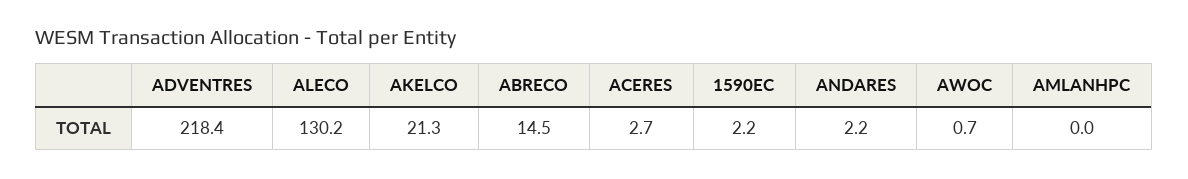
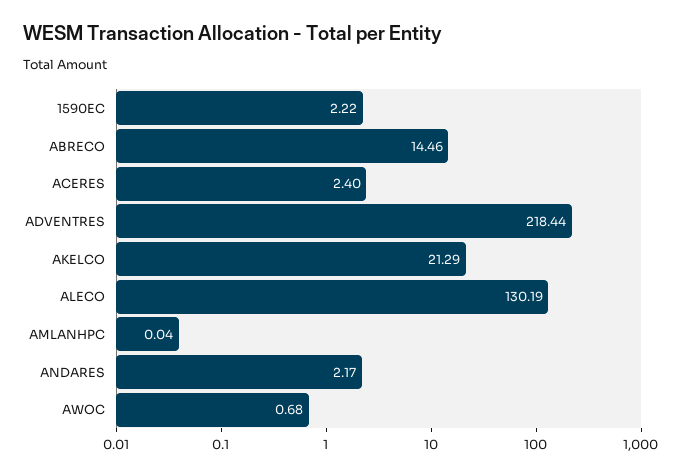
  {
    "ADVENTRES": 218.44,
    "ALECO": 130.19,
    "AKELCO": 21.29,
    "ABRECO": 14.46,
-   "ACERES": 2.7,
+   "ACERES": 2.4,
    "1590EC": 2.22,
    "ANDARES": 2.17,
    "AWOC": 0.68,
    "AMLANHPC": 0.04
  }

